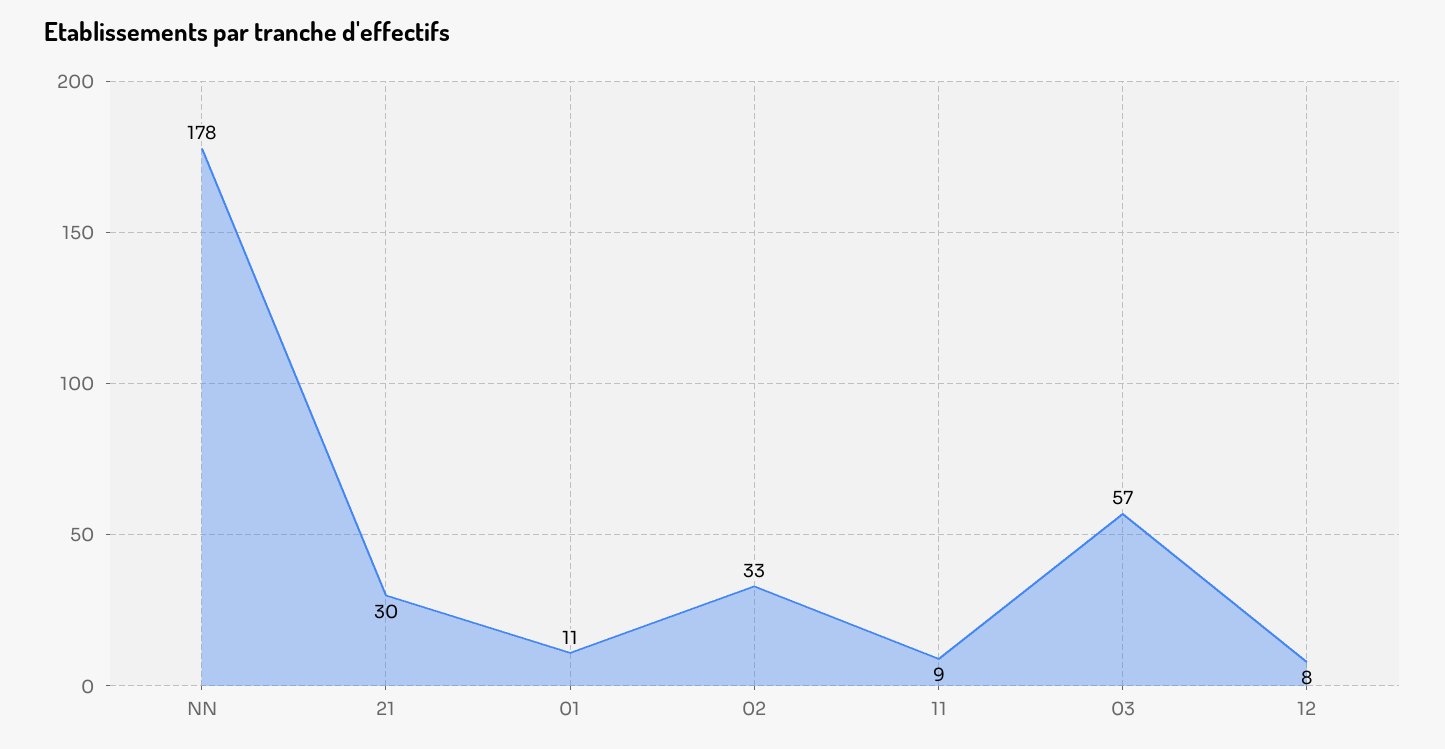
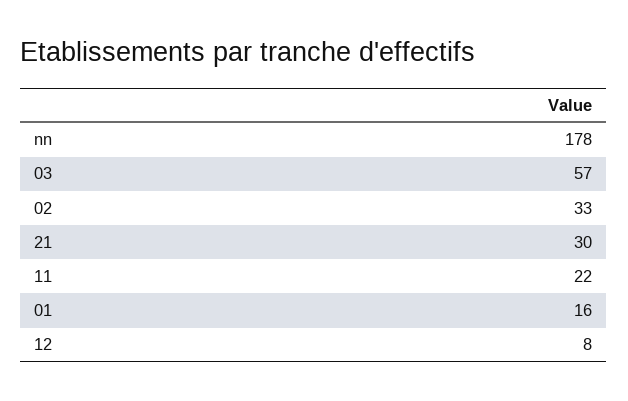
  {
    "NN": 178,
    "21": 30,
-   "01": 11,
+   "01": 16,
    "02": 33,
-   "11": 9,
+   "11": 22,
    "03": 57,
    "12": 8
  }

